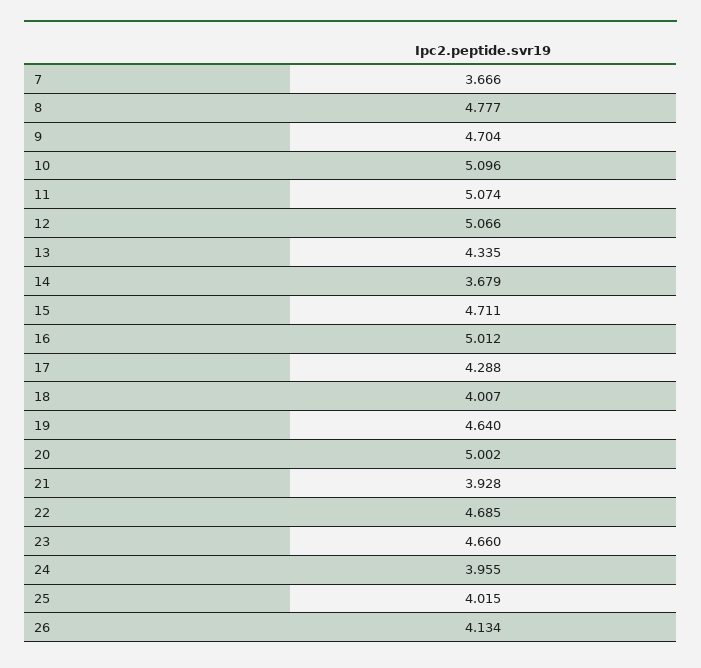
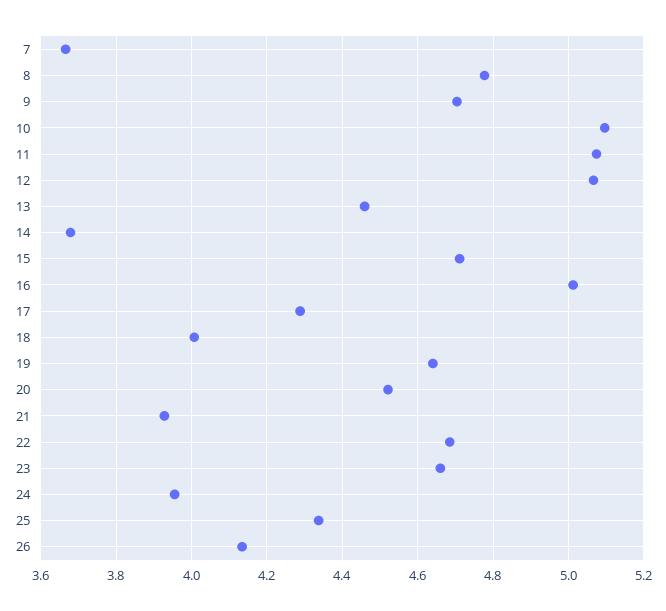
  {
    "7": 3.666,
    "8": 4.777,
    "9": 4.704,
    "10": 5.096,
    "11": 5.074,
    "12": 5.066,
-   "13": 4.335,
+   "13": 4.46,
    "14": 3.679,
    "15": 4.711,
    "16": 5.012,
    "17": 4.288,
    "18": 4.007,
    "19": 4.64,
-   "20": 5.002,
+   "20": 4.52,
    "21": 3.928,
    "22": 4.685,
    "23": 4.66,
    "24": 3.955,
-   "25": 4.015,
+   "25": 4.34,
    "26": 4.134
  }

